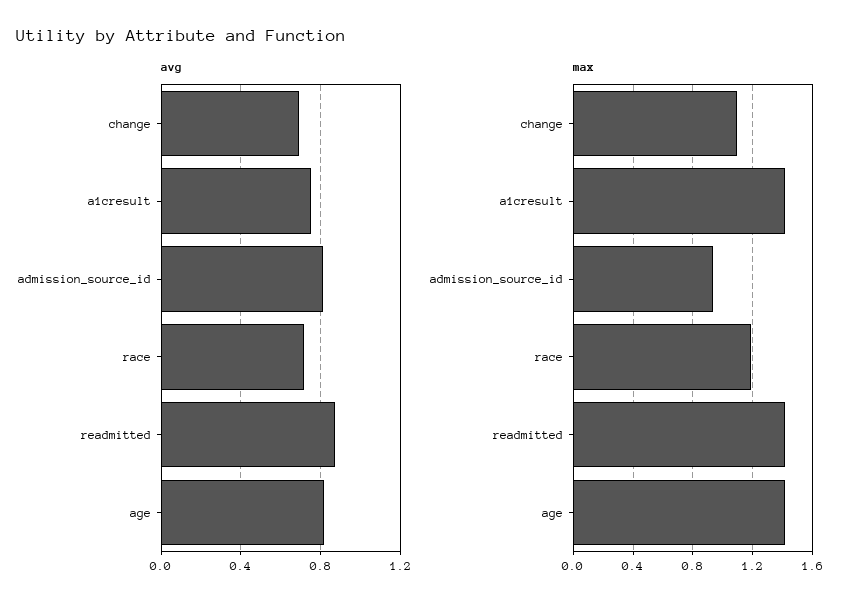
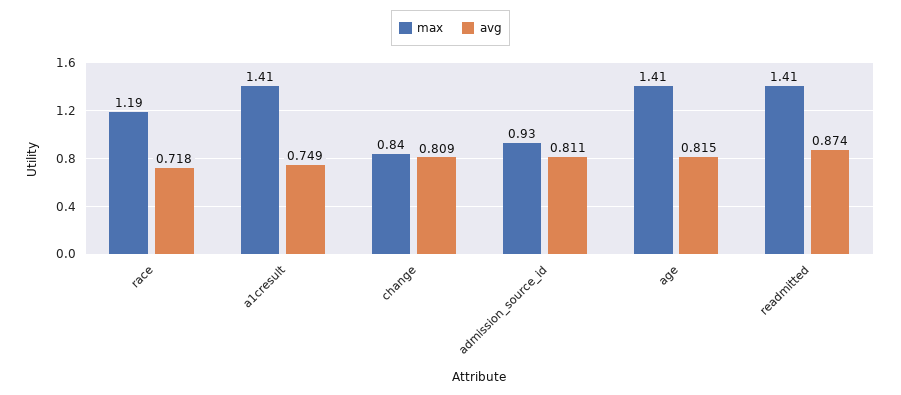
  {
    "avg": {
-     "change": 0.7,
+     "change": 0.809,
      "a1cresult": 0.749,
      "admission_source_id": 0.811,
      "race": 0.718,
      "readmitted": 0.874,
      "age": 0.815
    },
    "max": {
-     "change": 1.1,
+     "change": 0.84,
      "a1cresult": 1.41,
      "admission_source_id": 0.93,
      "race": 1.19,
      "readmitted": 1.41,
      "age": 1.41
    }
  }

